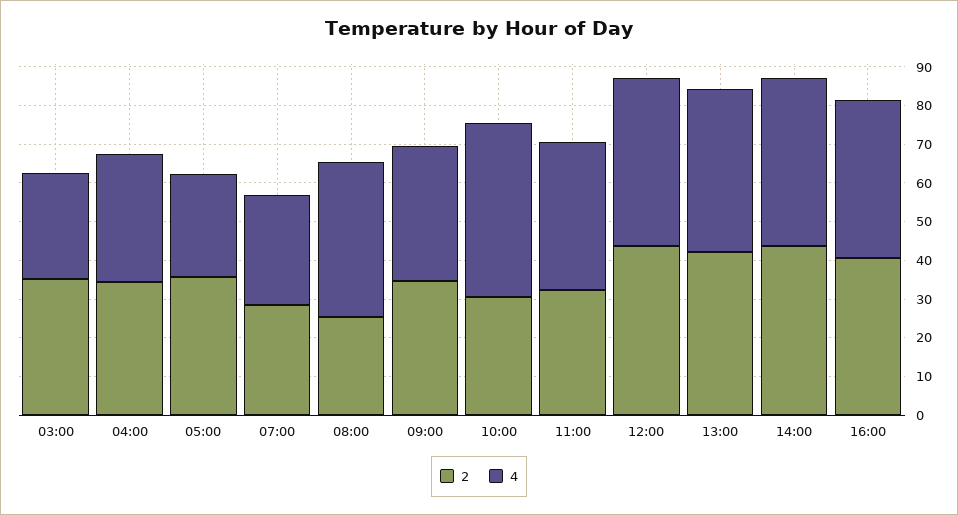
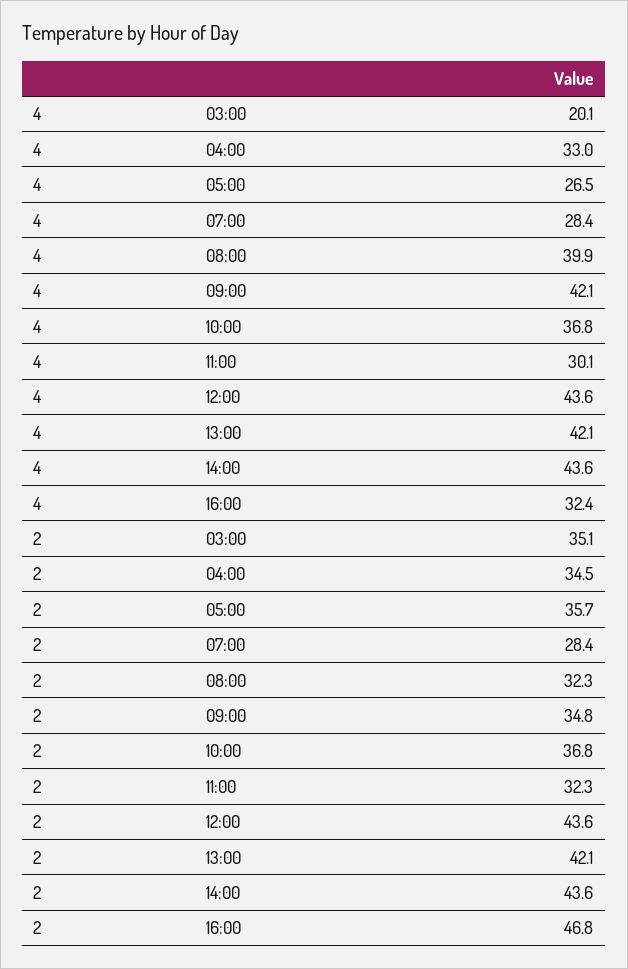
  {
    "2": {
      "03:00": 35.1,
      "04:00": 34.5,
      "05:00": 35.7,
      "07:00": 28.4,
-     "08:00": 25,
+     "08:00": 32.3,
      "09:00": 34.8,
-     "10:00": 30,
+     "10:00": 36.8,
      "11:00": 32.3,
      "12:00": 43.6,
      "13:00": 42.1,
      "14:00": 43.6,
-     "16:00": 40
+     "16:00": 46.8
    },
    "4": {
-     "03:00": 27.5,
+     "03:00": 20.1,
      "04:00": 33,
      "05:00": 26.5,
      "07:00": 28.4,
      "08:00": 39.9,
-     "09:00": 35,
+     "09:00": 42.1,
-     "10:00": 45,
+     "10:00": 36.8,
-     "11:00": 37.5,
+     "11:00": 30.1,
      "12:00": 43.6,
      "13:00": 42.1,
      "14:00": 43.6,
-     "16:00": 40
+     "16:00": 32.4
    }
  }

